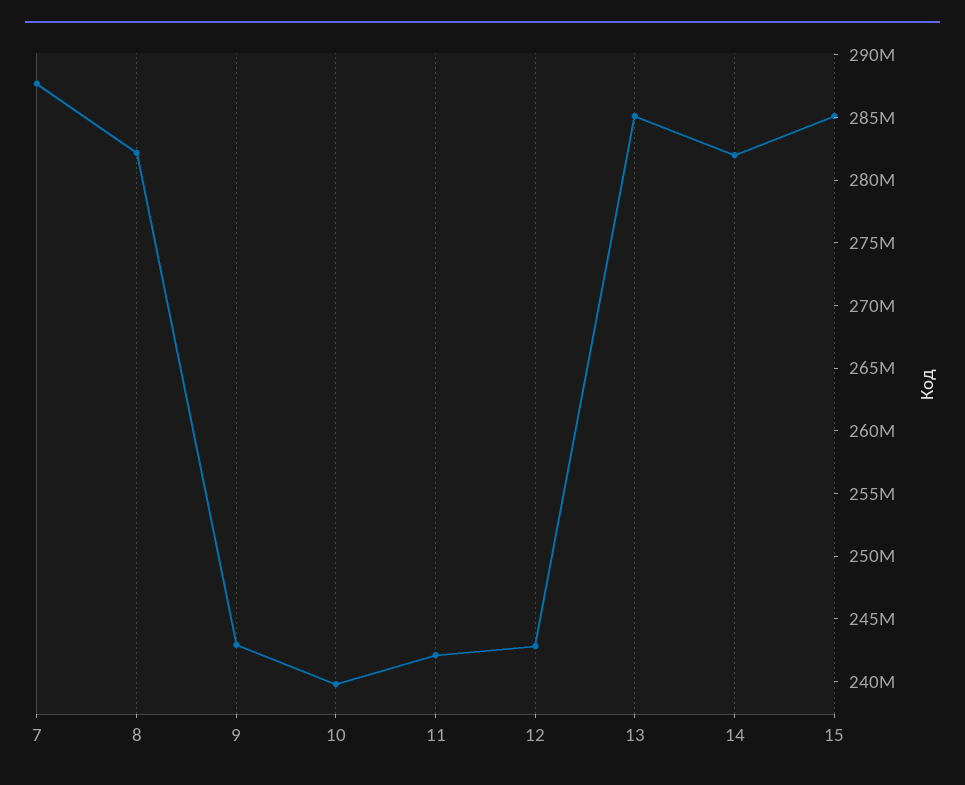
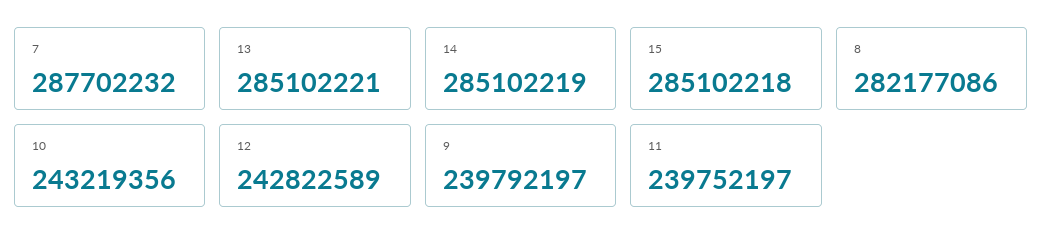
  {
    "7": 287702232,
    "8": 282177086,
-   "9": 243000000,
+   "9": 239792197,
-   "10": 240000000,
+   "10": 243219356,
-   "11": 242000000,
+   "11": 239752197,
    "12": 242822589,
    "13": 285102221,
-   "14": 282000000,
+   "14": 285102219,
    "15": 285102218
  }

